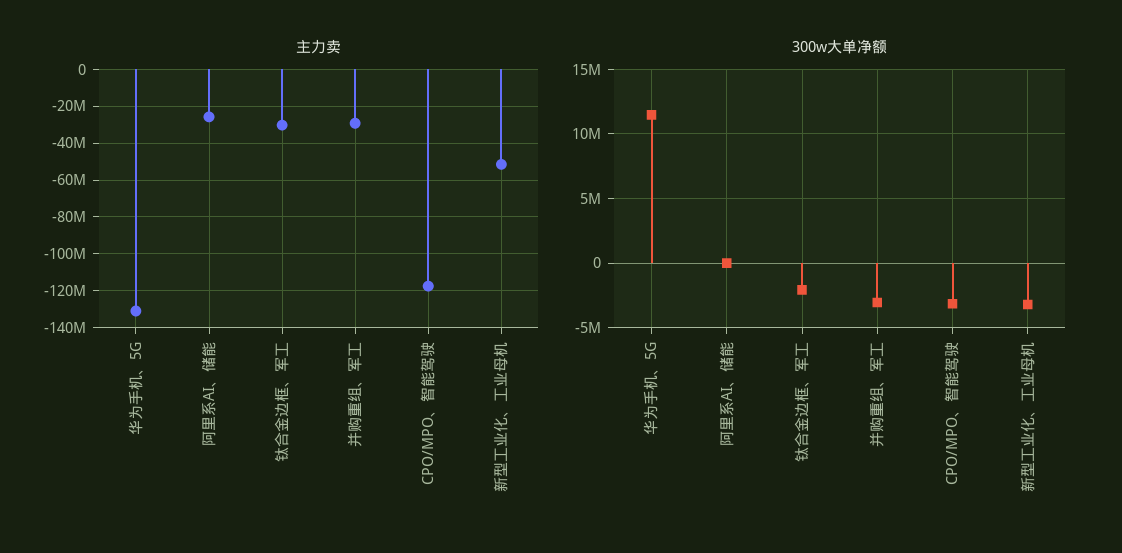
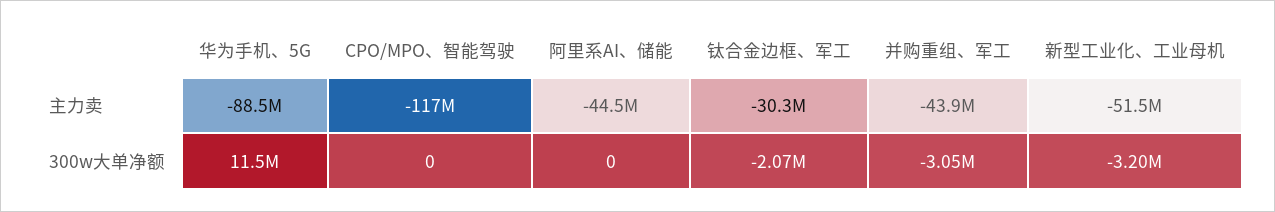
  {
    "主力卖": {
-     "华为手机、5G": -130000000,
+     "华为手机、5G": -88500000,
-     "阿里系AI、储能": -25000000,
+     "阿里系AI、储能": -44500000,
      "钛合金边框、军工": -30300000,
-     "并购重组、军工": -30000000,
+     "并购重组、军工": -43900000,
      "CPO/MPO、智能驾驶": -117000000,
      "新型工业化、工业母机": -51500000
    },
    "300w大单净额": {
      "华为手机、5G": 11500000,
      "阿里系AI、储能": 0,
      "钛合金边框、军工": -2070000,
      "并购重组、军工": -3050000,
-     "CPO/MPO、智能驾驶": -3000000,
+     "CPO/MPO、智能驾驶": 0,
      "新型工业化、工业母机": -3200000
    }
  }

